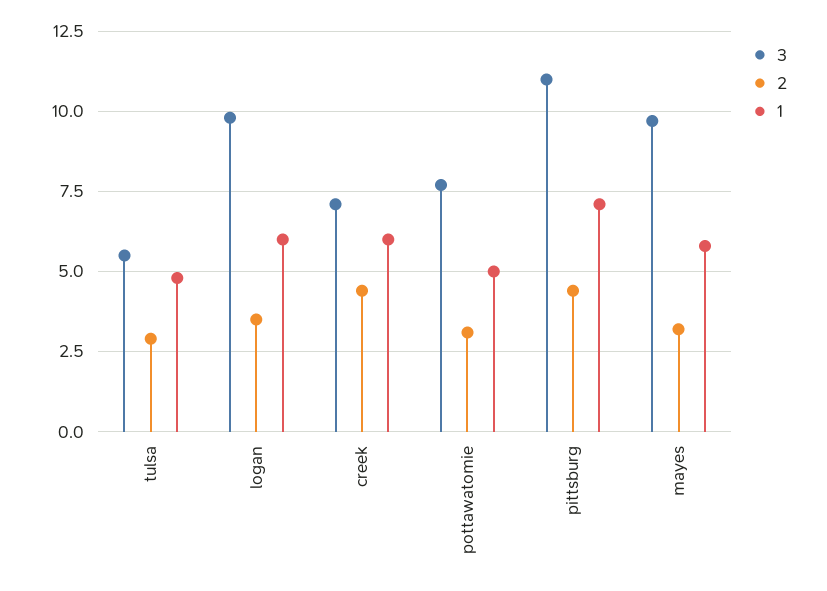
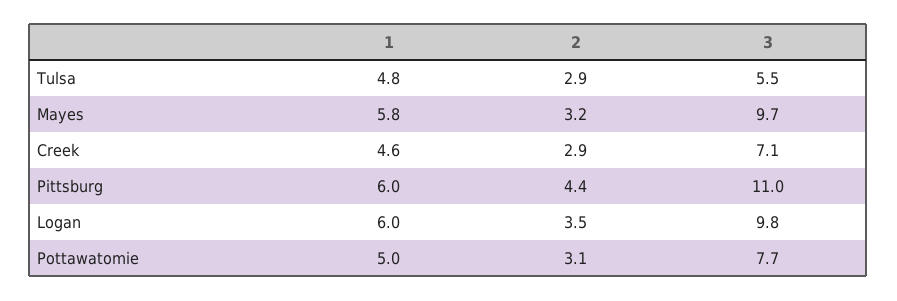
  {
    "3": {
      "tulsa": 5.5,
      "logan": 9.8,
      "creek": 7.1,
      "pottawatomie": 7.7,
      "pittsburg": 11,
      "mayes": 9.7
    },
    "2": {
      "tulsa": 2.9,
      "logan": 3.5,
-     "creek": 4.5,
+     "creek": 2.9,
      "pottawatomie": 3.1,
      "pittsburg": 4.4,
      "mayes": 3.2
    },
    "1": {
      "tulsa": 4.8,
      "logan": 6,
-     "creek": 6,
+     "creek": 4.6,
      "pottawatomie": 5,
-     "pittsburg": 7,
+     "pittsburg": 6,
      "mayes": 5.8
    }
  }

